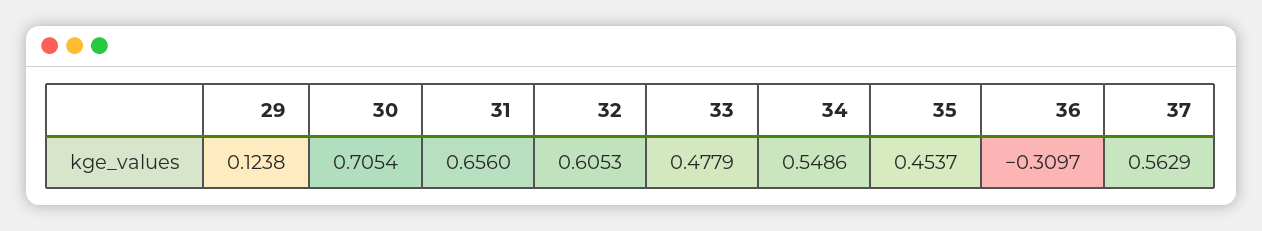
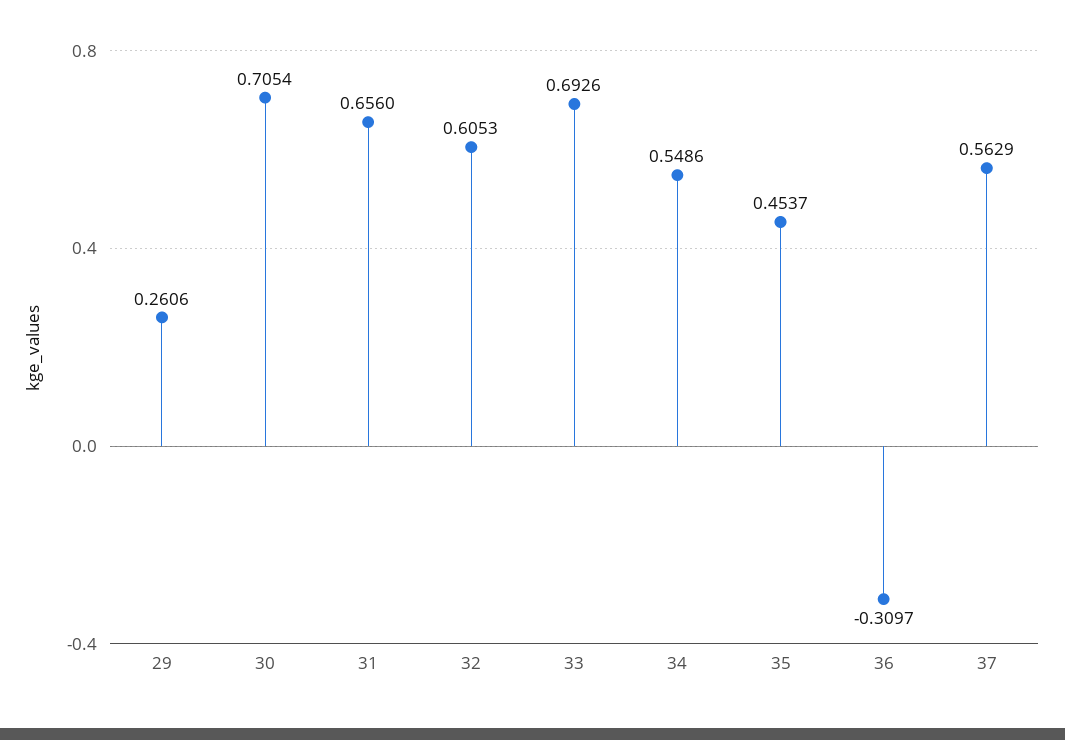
  {
-   "29": 0.1238,
+   "29": 0.2606,
    "30": 0.7054,
    "31": 0.656,
    "32": 0.6053,
-   "33": 0.4779,
+   "33": 0.6926,
    "34": 0.5486,
    "35": 0.4537,
    "36": -0.3097,
    "37": 0.5629
  }

